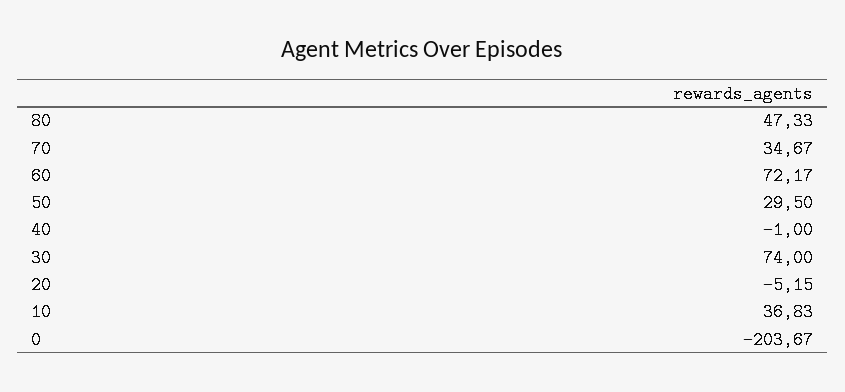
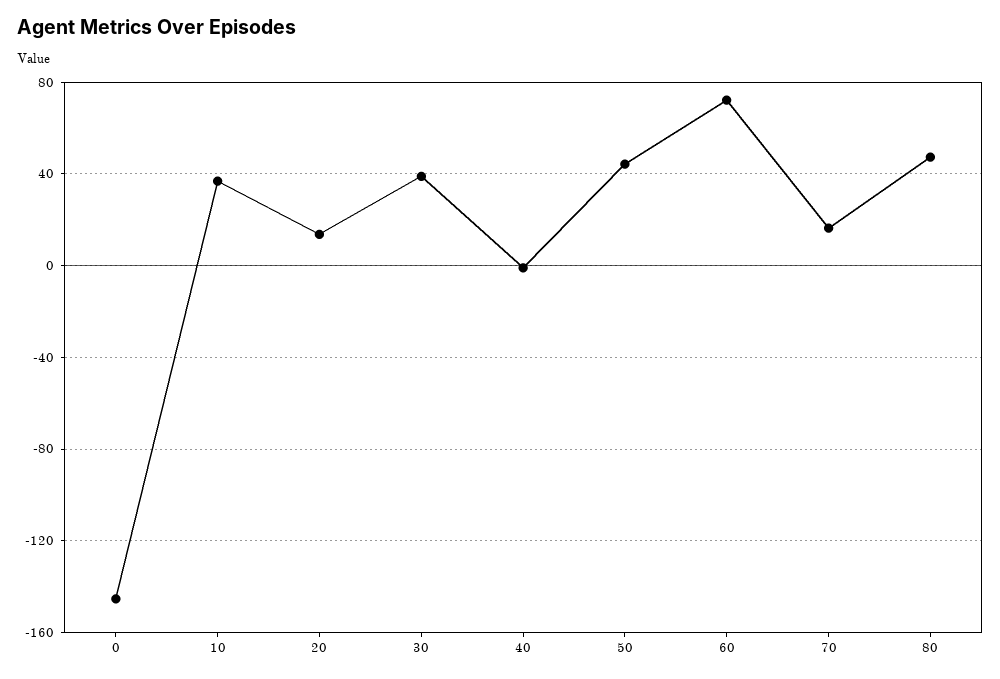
  {
    "80": 47.33,
-   "70": 34.67,
+   "70": 15,
    "60": 72.17,
-   "50": 29.5,
+   "50": 45,
    "40": -1,
-   "30": 74,
+   "30": 40,
-   "20": -5.15,
+   "20": 15,
    "10": 36.83,
-   "0": -203.67
+   "0": -145
  }

